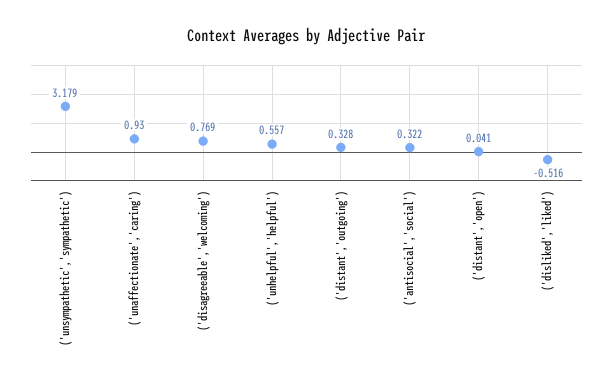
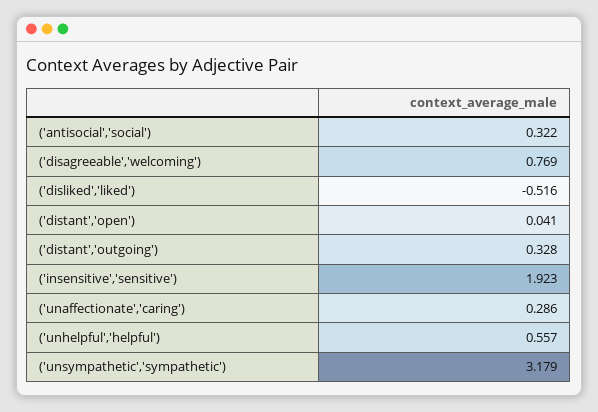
  {
    "('unsympathetic','sympathetic')": 3.179,
-   "('unaffectionate','caring')": 0.93,
+   "('unaffectionate','caring')": 0.286,
    "('disagreeable','welcoming')": 0.769,
    "('unhelpful','helpful')": 0.557,
    "('distant','outgoing')": 0.328,
    "('antisocial','social')": 0.322,
    "('distant','open')": 0.041,
-   "('disliked','liked')": -0.516
+   "('disliked','liked')": -0.516,
+   "('insensitive','sensitive')": 1.923
  }

